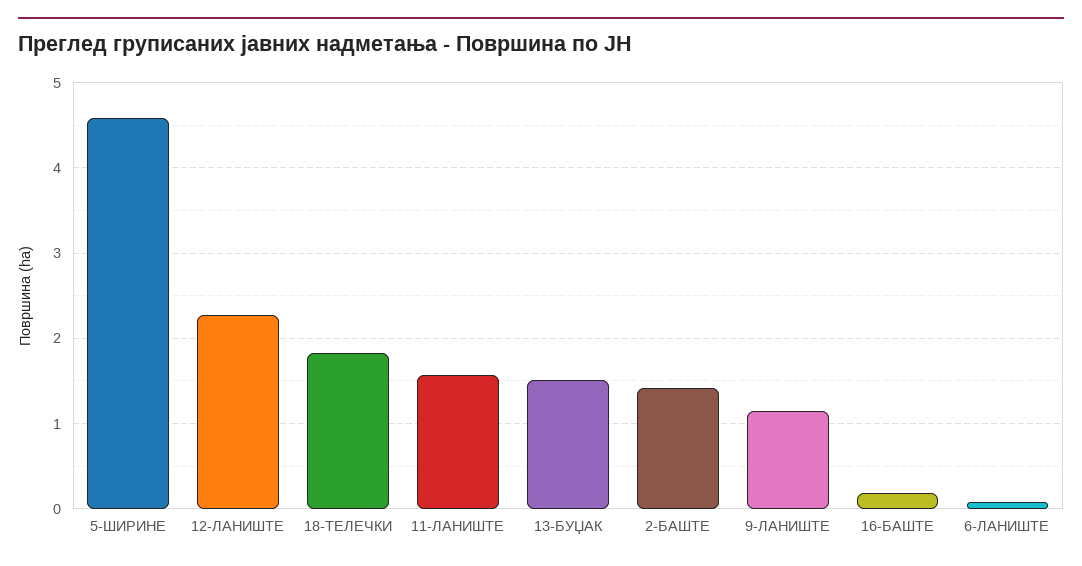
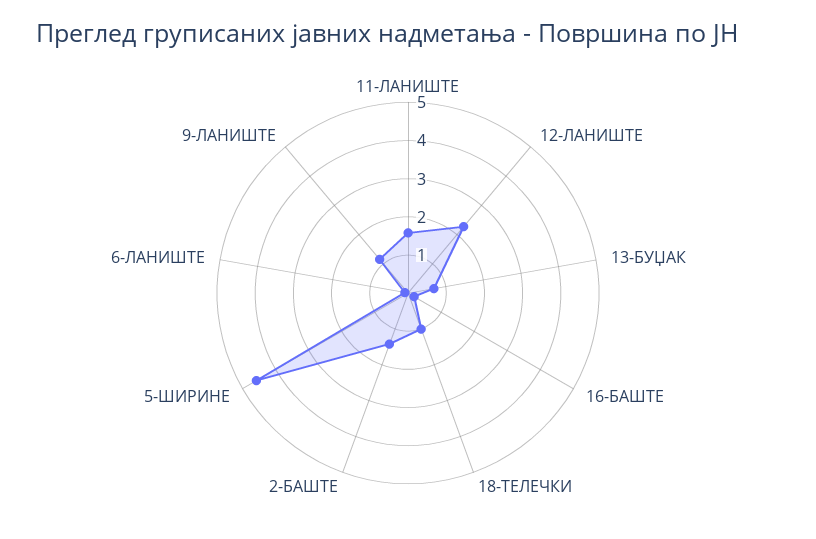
  {
    "5-ШИРИНЕ": 4.6,
    "12-ЛАНИШТЕ": 2.3,
-   "18-ТЕЛЕЧКИ": 1.8,
+   "18-ТЕЛЕЧКИ": 1,
    "11-ЛАНИШТЕ": 1.6,
-   "13-БУЏАК": 1.5,
+   "13-БУЏАК": 0.75,
    "2-БАШТЕ": 1.4,
    "9-ЛАНИШТЕ": 1.2,
    "16-БАШТЕ": 0.2,
    "6-ЛАНИШТЕ": 0.1
  }

